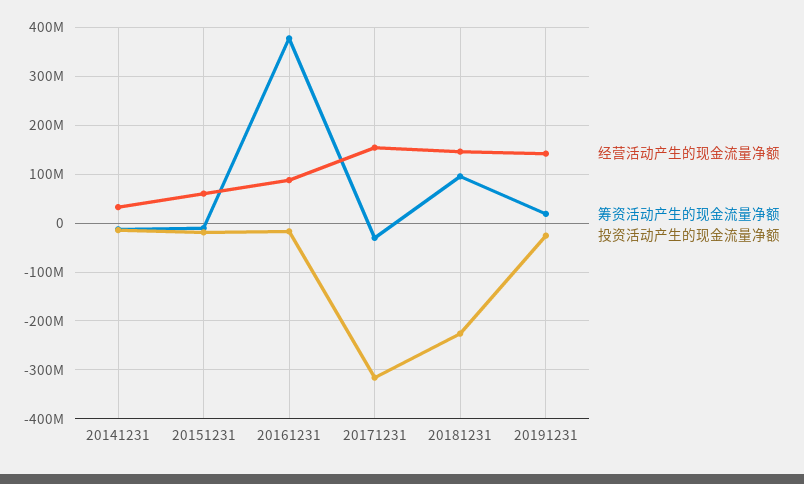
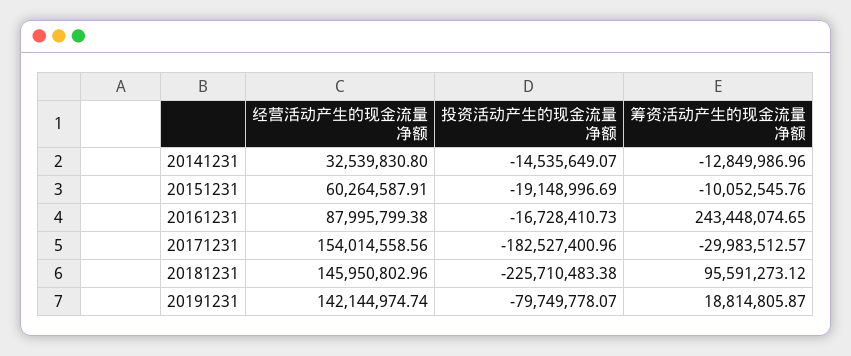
  {
    "经营活动产生的现金流量净额": {
      "20141231": 32539830.8,
      "20151231": 60264587.91,
      "20161231": 87995799.38,
      "20171231": 154014558.56,
      "20181231": 145950802.96,
      "20191231": 142144974.74
    },
    "筹资活动产生的现金流量净额": {
      "20141231": -12849986.96,
      "20151231": -10052545.76,
-     "20161231": 380000000,
+     "20161231": 243448074.65,
      "20171231": -29983512.57,
      "20181231": 95591273.12,
      "20191231": 18814805.87
    },
    "投资活动产生的现金流量净额": {
      "20141231": -14535649.07,
      "20151231": -19148996.69,
      "20161231": -16728410.73,
-     "20171231": -320000000,
+     "20171231": -182527400.96,
      "20181231": -225710483.38,
-     "20191231": -20000000
+     "20191231": -79749778.07
    }
  }

